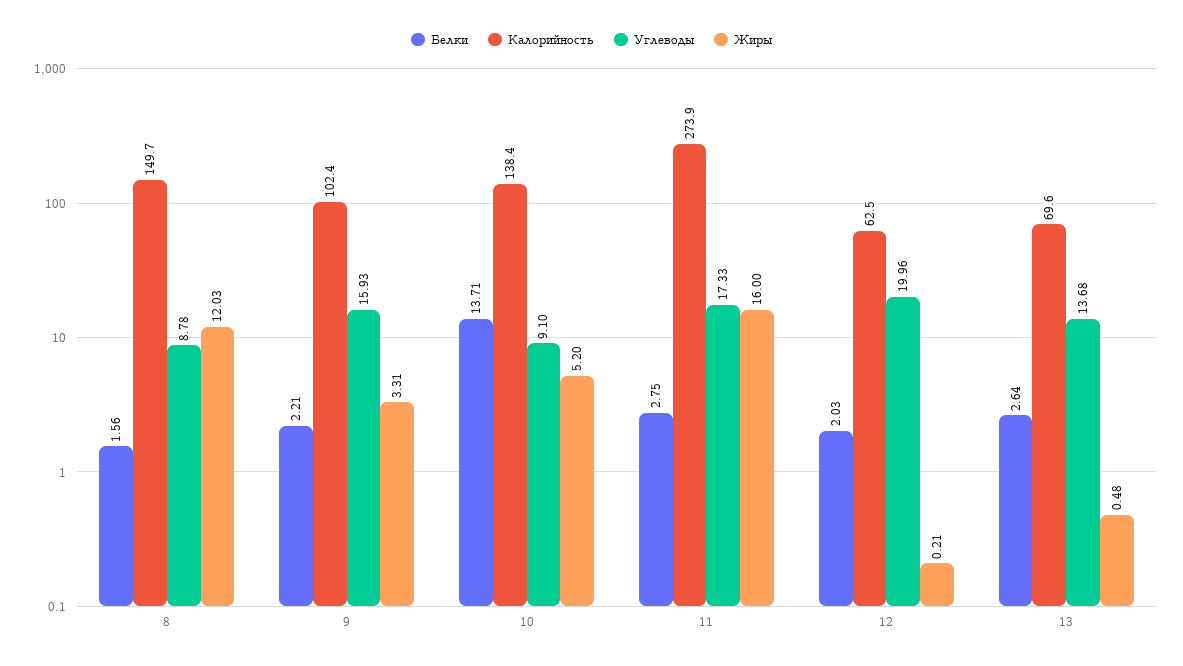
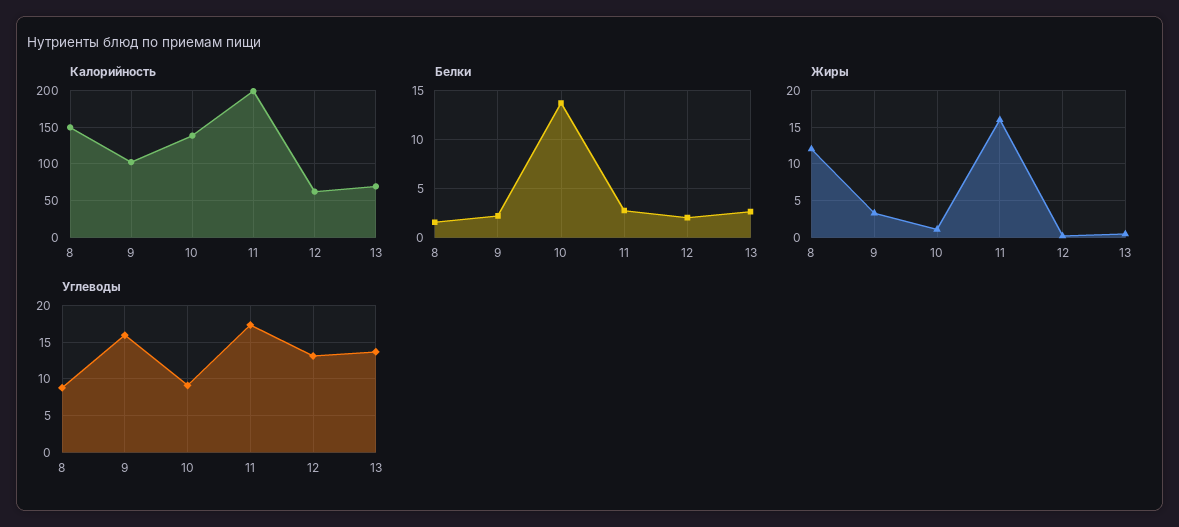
  {
    "Белки": {
      "8": 1.56,
      "9": 2.21,
      "10": 13.71,
      "11": 2.75,
      "12": 2.03,
      "13": 2.64
    },
    "Калорийность": {
      "8": 149.7,
      "9": 102.4,
      "10": 138.4,
-     "11": 273.9,
+     "11": 200,
      "12": 62.5,
      "13": 69.6
    },
    "Углеводы": {
      "8": 8.78,
      "9": 15.93,
      "10": 9.1,
      "11": 17.33,
-     "12": 19.96,
+     "12": 13,
      "13": 13.68
    },
    "Жиры": {
      "8": 12.03,
      "9": 3.31,
-     "10": 5.2,
+     "10": 1,
      "11": 16,
      "12": 0.21,
      "13": 0.48
    }
  }

